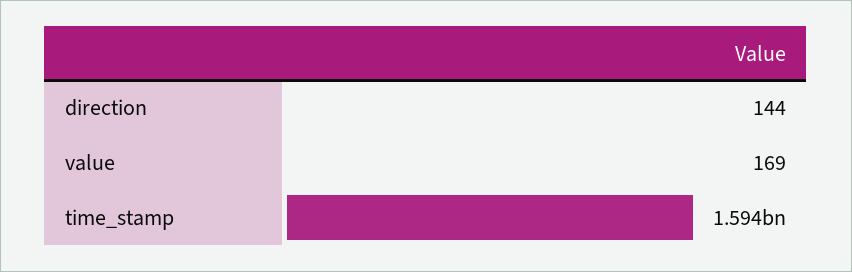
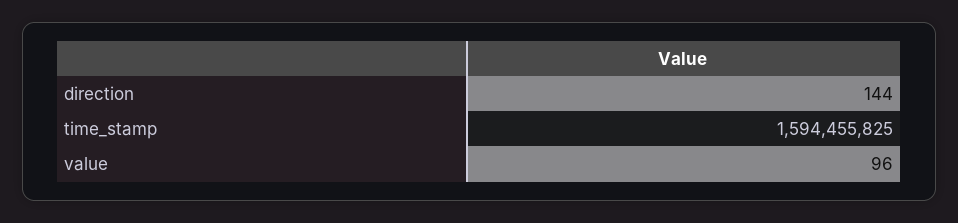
  {
    "direction": 144,
-   "value": 169,
+   "value": 96,
    "time_stamp": 1594455825
  }

